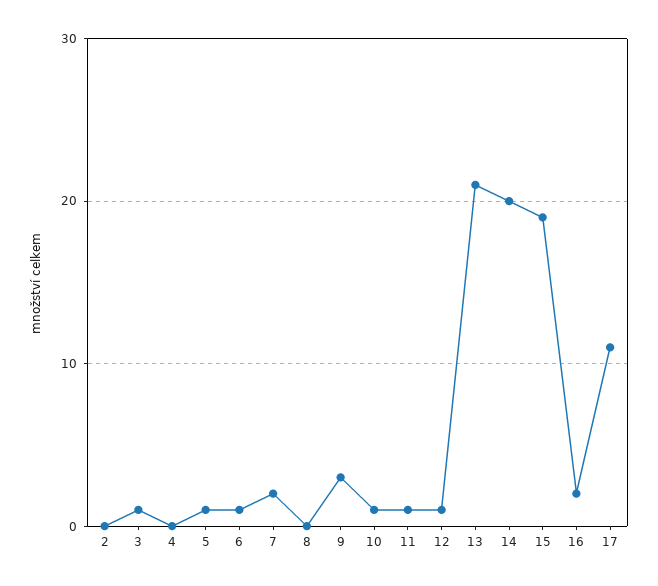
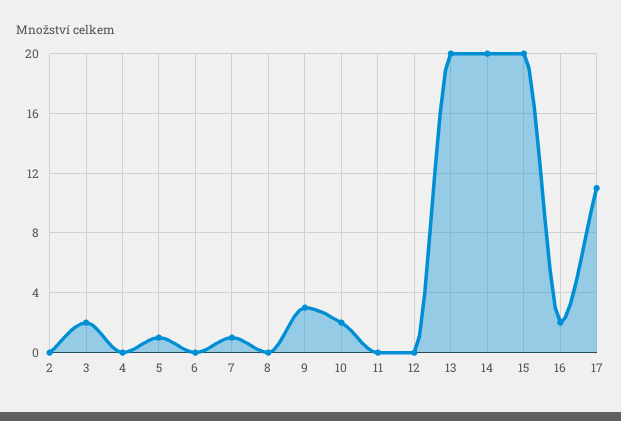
  {
    "2": 0,
-   "3": 1,
+   "3": 2,
    "4": 0,
    "5": 1,
-   "6": 1,
+   "6": 0,
-   "7": 2,
+   "7": 1,
    "8": 0,
    "9": 3,
-   "10": 1,
+   "10": 2,
-   "11": 1,
+   "11": 0,
-   "12": 1,
+   "12": 0,
-   "13": 21,
+   "13": 20,
    "14": 20,
-   "15": 19,
+   "15": 20,
    "16": 2,
    "17": 11
  }

